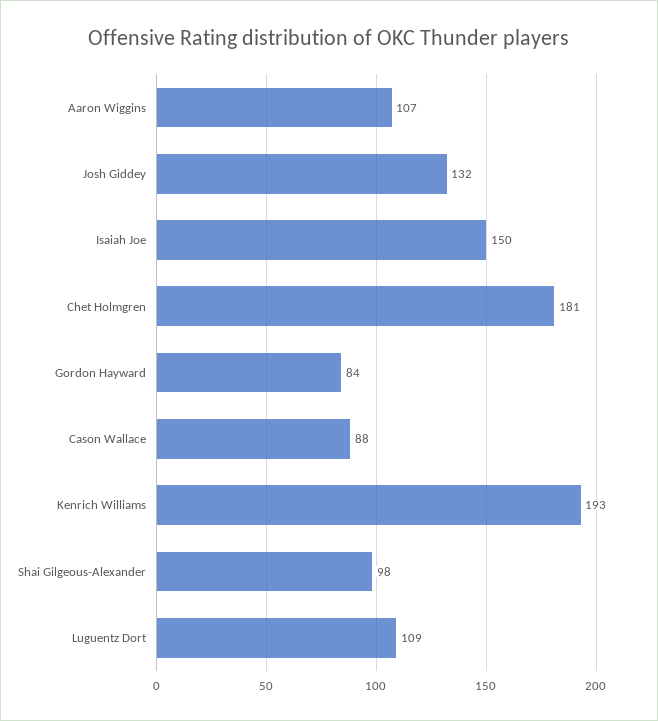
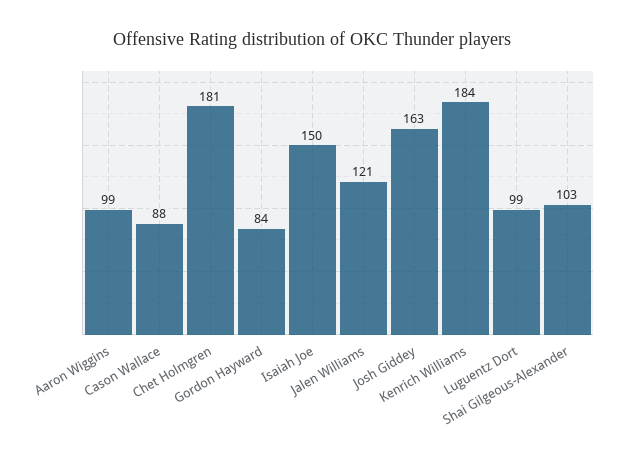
  {
-   "Aaron Wiggins": 107,
+   "Aaron Wiggins": 99,
-   "Josh Giddey": 132,
+   "Josh Giddey": 163,
    "Isaiah Joe": 150,
    "Chet Holmgren": 181,
    "Gordon Hayward": 84,
    "Cason Wallace": 88,
-   "Kenrich Williams": 193,
+   "Kenrich Williams": 184,
-   "Shai Gilgeous-Alexander": 98,
+   "Shai Gilgeous-Alexander": 103,
-   "Luguentz Dort": 109
+   "Luguentz Dort": 99,
+   "Jalen Williams": 121
  }

